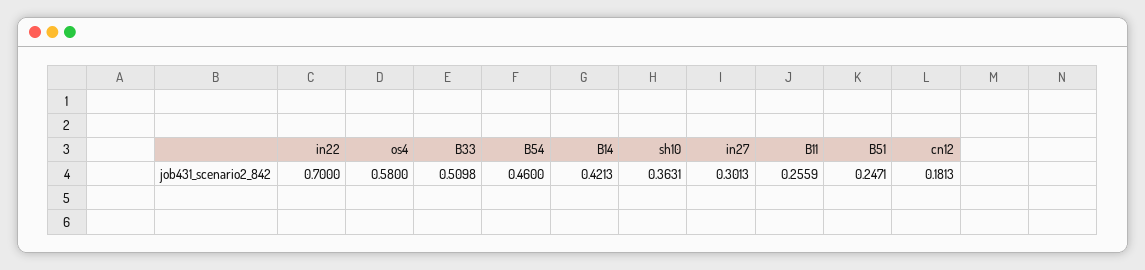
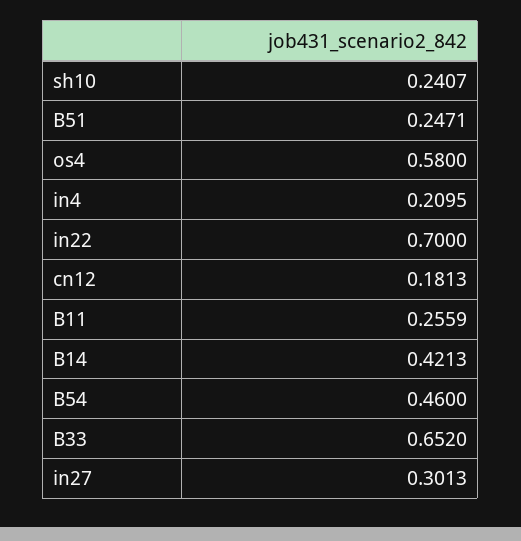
  {
    "in22": 0.7,
    "os4": 0.58,
-   "B33": 0.5098,
+   "B33": 0.652,
    "B54": 0.46,
    "B14": 0.4213,
-   "sh10": 0.3631,
+   "sh10": 0.2407,
    "in27": 0.3013,
    "B11": 0.2559,
    "B51": 0.2471,
-   "cn12": 0.1813
+   "cn12": 0.1813,
+   "in4": 0.2095
  }

